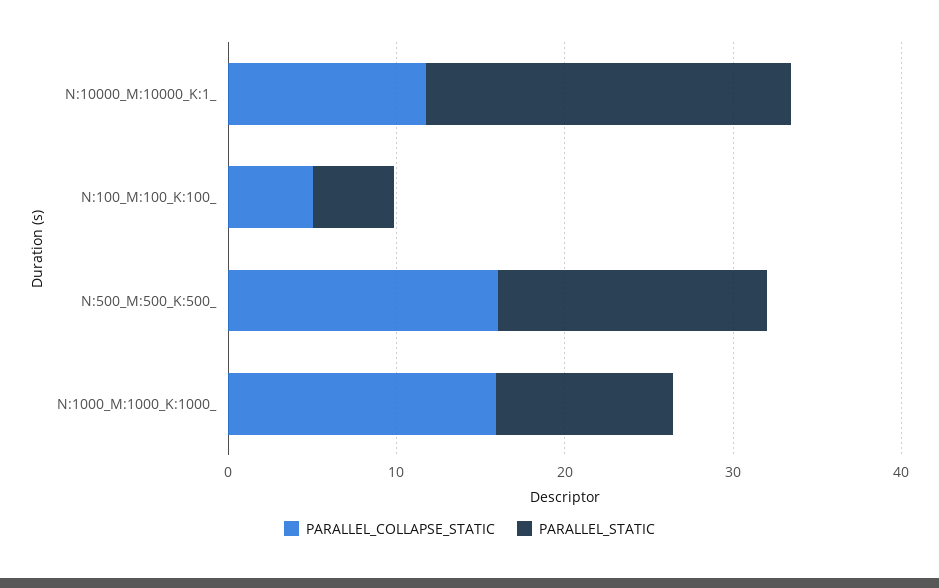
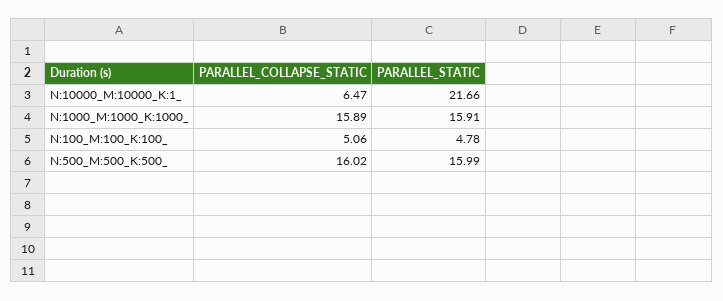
  {
    "PARALLEL_COLLAPSE_STATIC": {
-     "N:10000_M:10000_K:1_": 12,
+     "N:10000_M:10000_K:1_": 6.47,
      "N:100_M:100_K:100_": 5.06,
      "N:500_M:500_K:500_": 16.02,
      "N:1000_M:1000_K:1000_": 15.89
    },
    "PARALLEL_STATIC": {
      "N:10000_M:10000_K:1_": 21.66,
      "N:100_M:100_K:100_": 4.78,
      "N:500_M:500_K:500_": 15.99,
-     "N:1000_M:1000_K:1000_": 10
+     "N:1000_M:1000_K:1000_": 15.91
    }
  }

